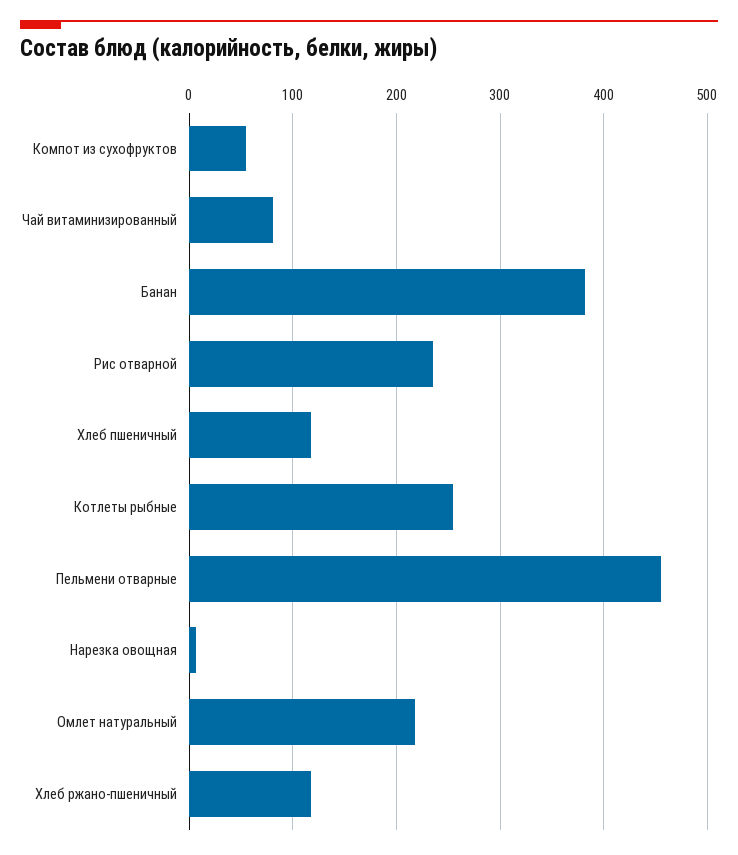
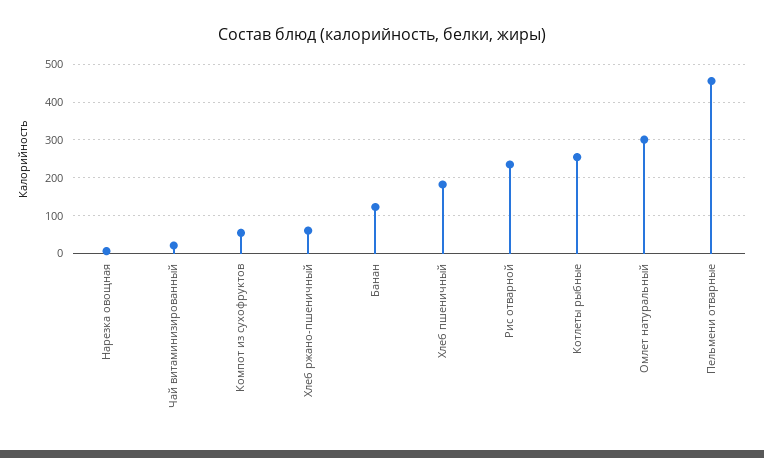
  {
    "Компот из сухофруктов": 50,
-   "Чай витаминизированный": 80,
+   "Чай витаминизированный": 20,
-   "Банан": 380,
+   "Банан": 120,
    "Рис отварной": 240,
-   "Хлеб пшеничный": 120,
+   "Хлеб пшеничный": 180,
    "Котлеты рыбные": 250,
    "Пельмени отварные": 460,
    "Нарезка овощная": 10,
-   "Омлет натуральный": 220,
+   "Омлет натуральный": 300,
-   "Хлеб ржано-пшеничный": 120
+   "Хлеб ржано-пшеничный": 60
  }

